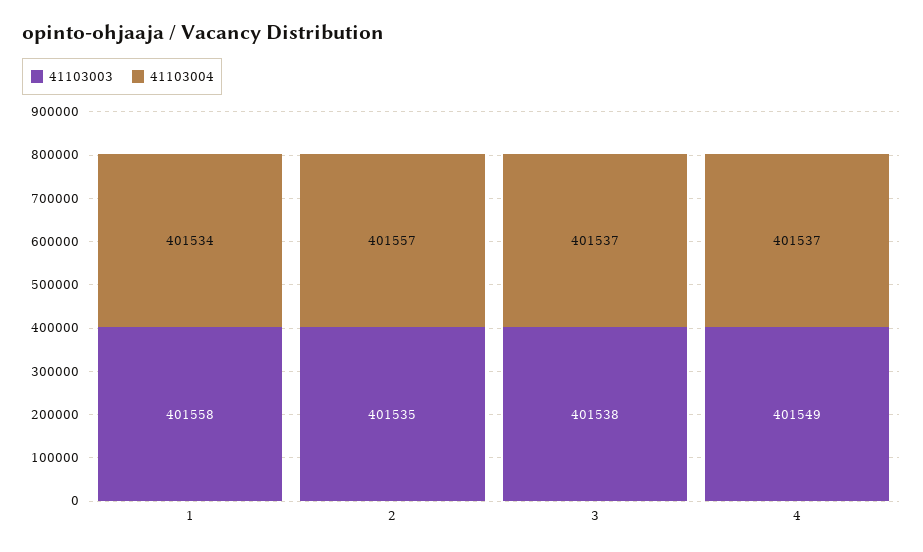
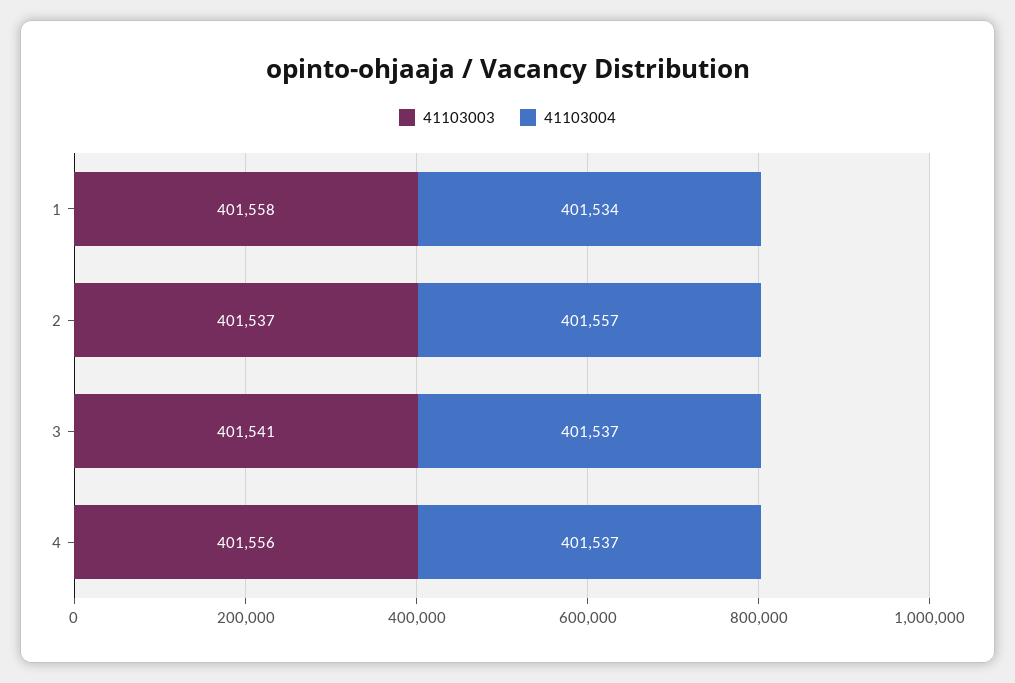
  {
    "41103003": {
      "1": 401558,
-     "2": 401535,
+     "2": 401537,
-     "3": 401538,
+     "3": 401541,
-     "4": 401549
+     "4": 401556
    },
    "41103004": {
      "1": 401534,
      "2": 401557,
      "3": 401537,
      "4": 401537
    }
  }

